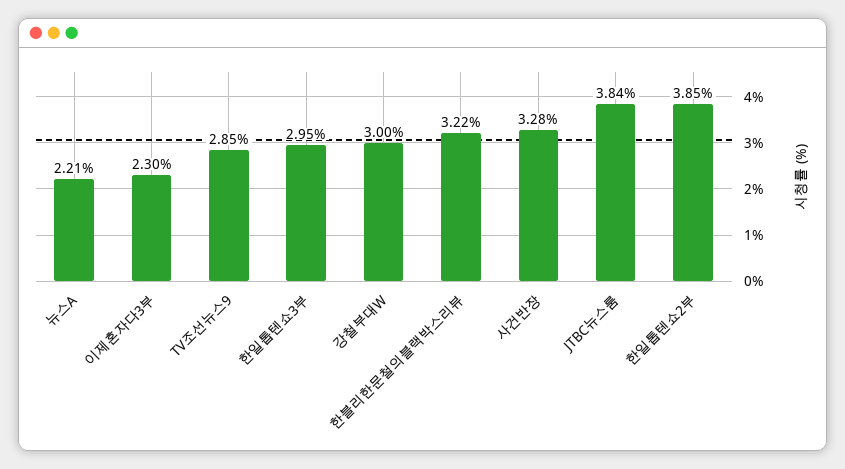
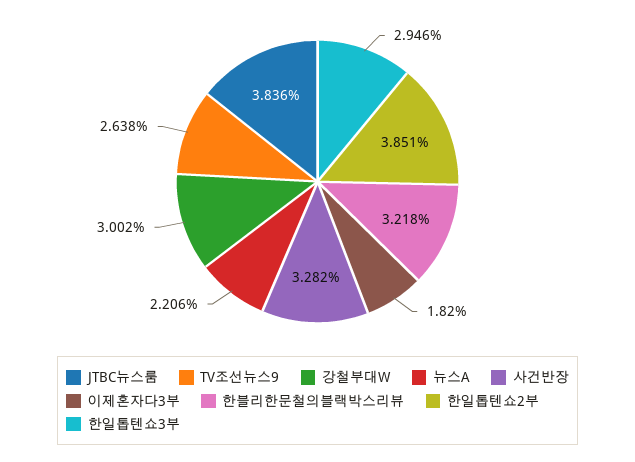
  {
    "뉴스A": 2.206,
-   "이제혼자다3부": 2.3,
+   "이제혼자다3부": 1.82,
-   "TV조선뉴스9": 2.85,
+   "TV조선뉴스9": 2.638,
    "한일톱텐쇼3부": 2.946,
    "강철부대W": 3.002,
    "한블리한문철의블랙박스리뷰": 3.218,
    "사건반장": 3.282,
    "JTBC뉴스룸": 3.836,
    "한일톱텐쇼2부": 3.851
  }

